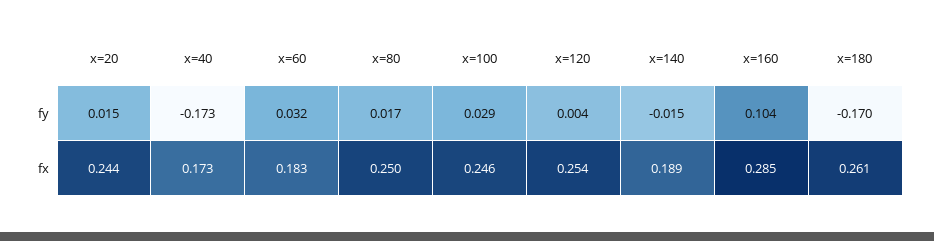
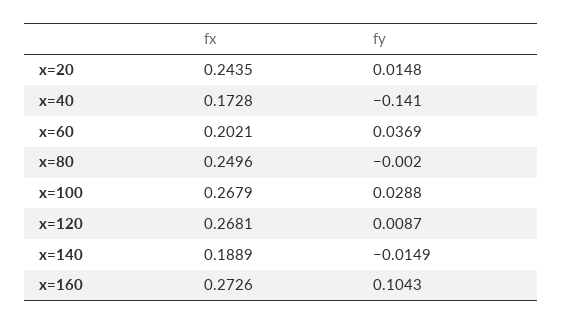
  {
    "x=20": {
      "fy": 0.0148,
      "fx": 0.2435
    },
    "x=40": {
-     "fy": -0.173,
+     "fy": -0.141,
      "fx": 0.1728
    },
    "x=60": {
-     "fy": 0.032,
+     "fy": 0.0369,
-     "fx": 0.183
+     "fx": 0.2021
    },
    "x=80": {
-     "fy": 0.017,
+     "fy": -0.002,
      "fx": 0.2496
    },
    "x=100": {
      "fy": 0.0288,
-     "fx": 0.246
+     "fx": 0.2679
    },
    "x=120": {
-     "fy": 0.004,
+     "fy": 0.0087,
-     "fx": 0.254
+     "fx": 0.2681
    },
    "x=140": {
      "fy": -0.0149,
      "fx": 0.1889
    },
    "x=160": {
      "fy": 0.1043,
-     "fx": 0.285
+     "fx": 0.2726
-   },
+   }
-   "x=180": {
-     "fy": -0.17,
-     "fx": 0.261
-   }
  }

